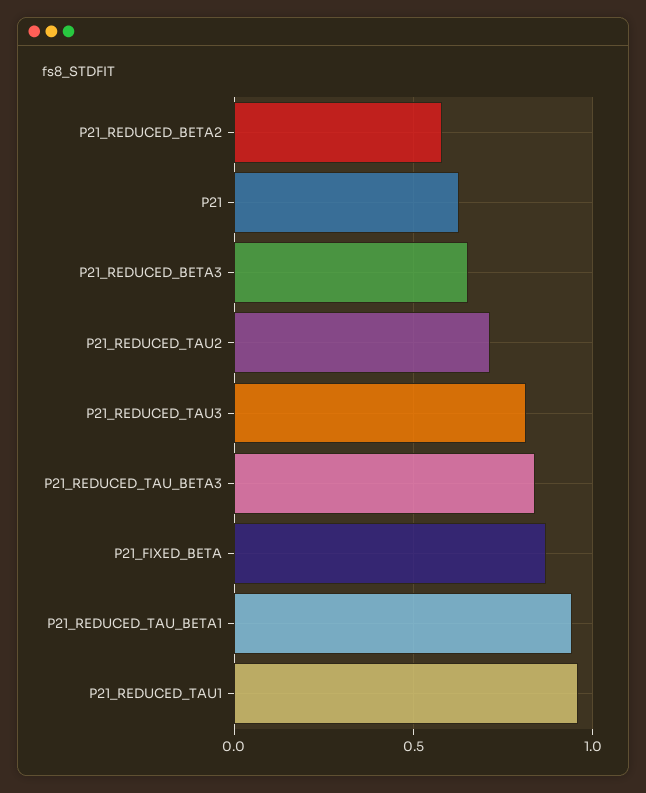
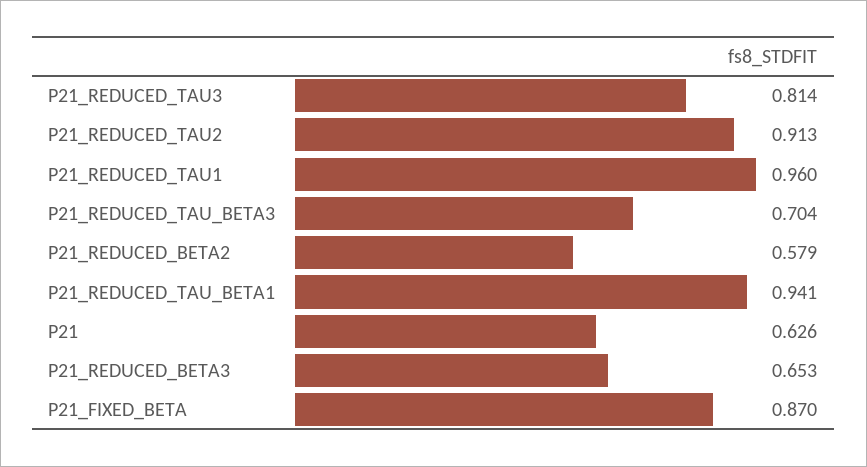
  {
    "P21_REDUCED_BETA2": 0.579,
    "P21": 0.626,
    "P21_REDUCED_BETA3": 0.653,
-   "P21_REDUCED_TAU2": 0.7,
+   "P21_REDUCED_TAU2": 0.913,
    "P21_REDUCED_TAU3": 0.814,
-   "P21_REDUCED_TAU_BETA3": 0.85,
+   "P21_REDUCED_TAU_BETA3": 0.704,
    "P21_FIXED_BETA": 0.87,
    "P21_REDUCED_TAU_BETA1": 0.941,
    "P21_REDUCED_TAU1": 0.96
  }

